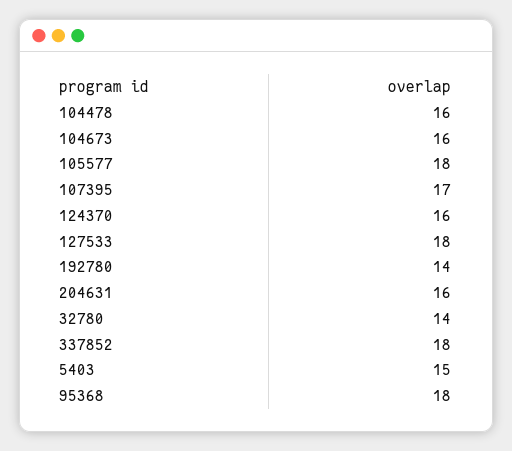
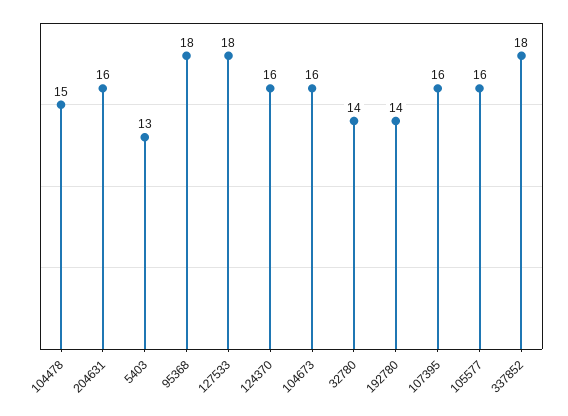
  {
-   "104478": 16,
+   "104478": 15,
    "104673": 16,
-   "105577": 18,
+   "105577": 16,
-   "107395": 17,
+   "107395": 16,
    "124370": 16,
    "127533": 18,
    "192780": 14,
    "204631": 16,
    "32780": 14,
    "337852": 18,
-   "5403": 15,
+   "5403": 13,
    "95368": 18
  }

